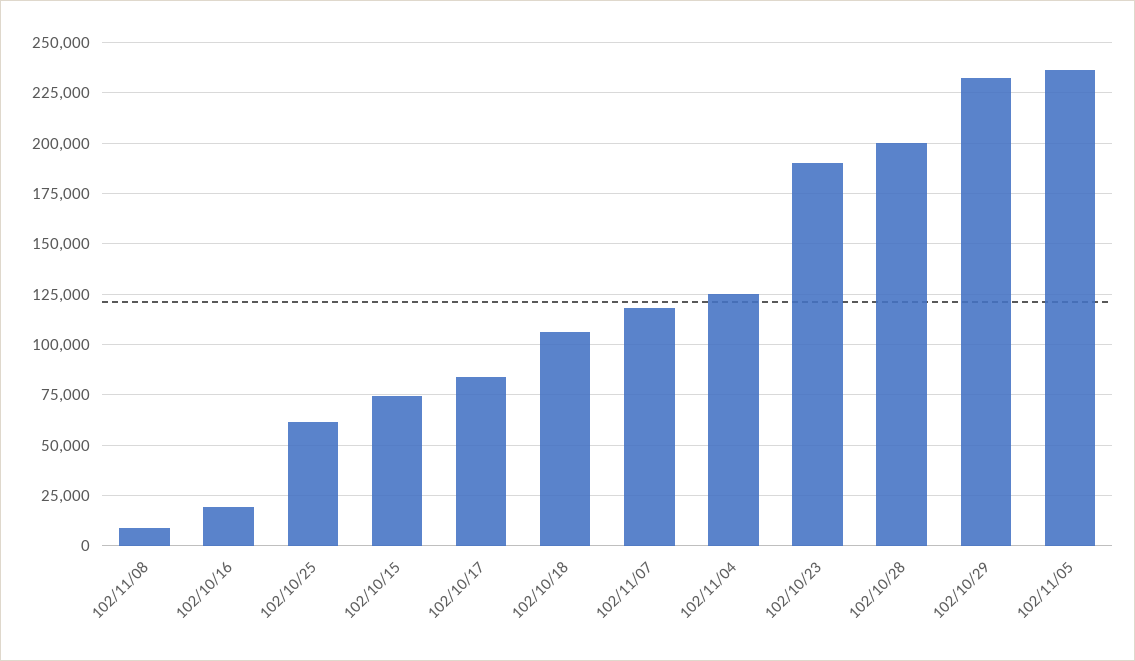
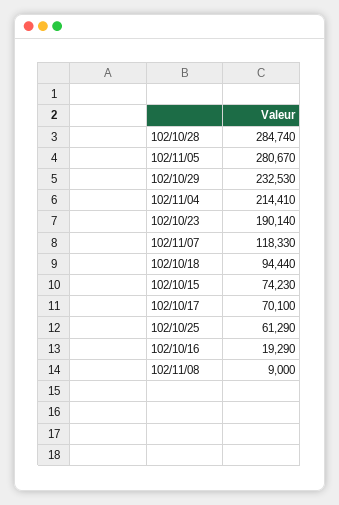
  {
    "102/11/08": 9000,
    "102/10/16": 19290,
    "102/10/25": 61290,
    "102/10/15": 74230,
-   "102/10/17": 85000,
+   "102/10/17": 70100,
-   "102/10/18": 105000,
+   "102/10/18": 94440,
    "102/11/07": 118330,
-   "102/11/04": 125000,
+   "102/11/04": 214410,
    "102/10/23": 190140,
-   "102/10/28": 200000,
+   "102/10/28": 284740,
    "102/10/29": 232530,
-   "102/11/05": 235000
+   "102/11/05": 280670
  }

